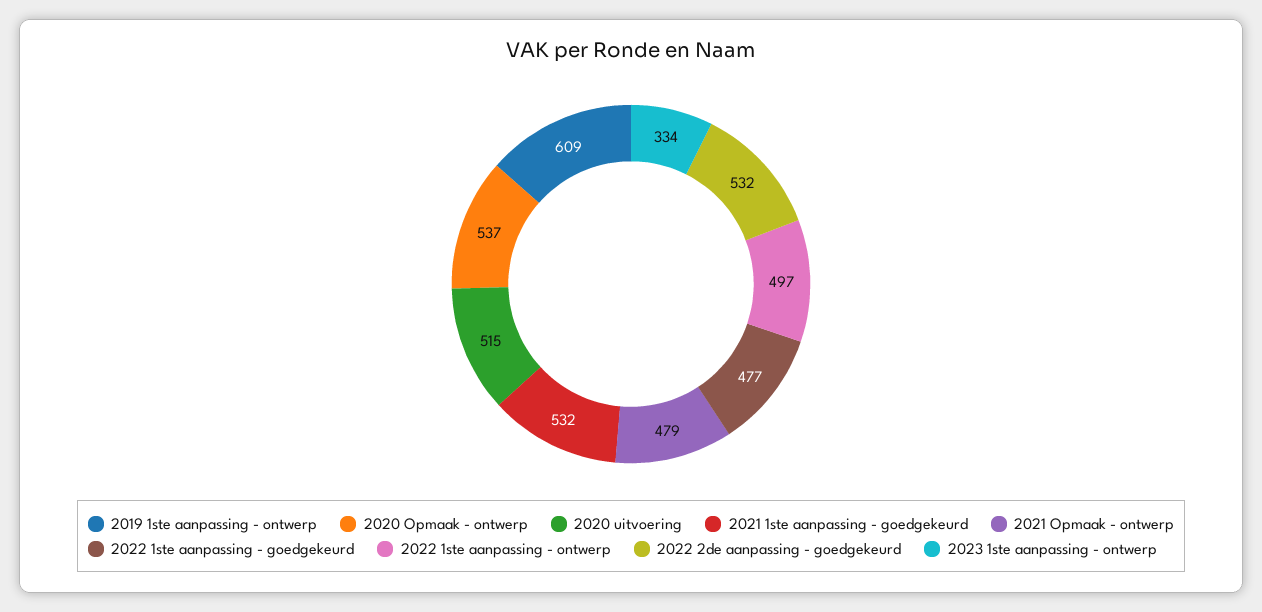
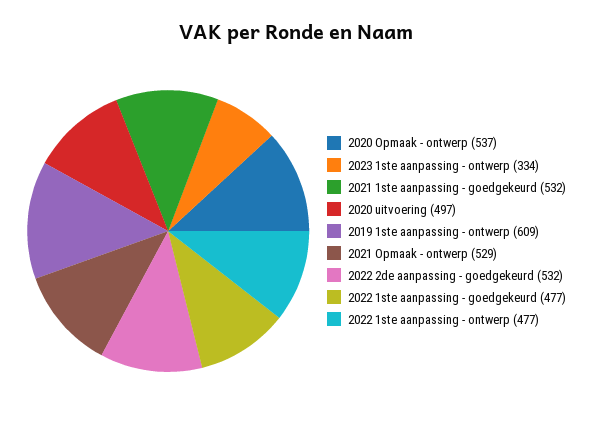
  {
    "2019 1ste aanpassing - ontwerp": 609,
    "2020 Opmaak - ontwerp": 537,
-   "2020 uitvoering": 515,
+   "2020 uitvoering": 497,
    "2021 1ste aanpassing - goedgekeurd": 532,
-   "2021 Opmaak - ontwerp": 479,
+   "2021 Opmaak - ontwerp": 529,
    "2022 1ste aanpassing - goedgekeurd": 477,
-   "2022 1ste aanpassing - ontwerp": 497,
+   "2022 1ste aanpassing - ontwerp": 477,
    "2022 2de aanpassing - goedgekeurd": 532,
    "2023 1ste aanpassing - ontwerp": 334
  }

